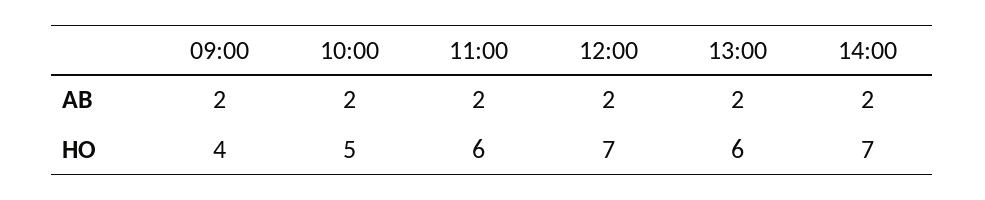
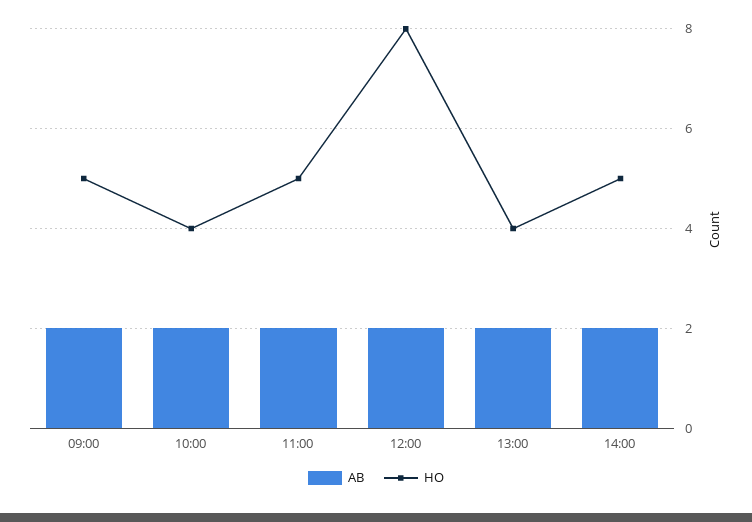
  {
    "AB": {
      "09:00": 2,
      "10:00": 2,
      "11:00": 2,
      "12:00": 2,
      "13:00": 2,
      "14:00": 2
    },
    "HO": {
-     "09:00": 4,
+     "09:00": 5,
-     "10:00": 5,
+     "10:00": 4,
-     "11:00": 6,
+     "11:00": 5,
-     "12:00": 7,
+     "12:00": 8,
-     "13:00": 6,
+     "13:00": 4,
-     "14:00": 7
+     "14:00": 5
    }
  }

